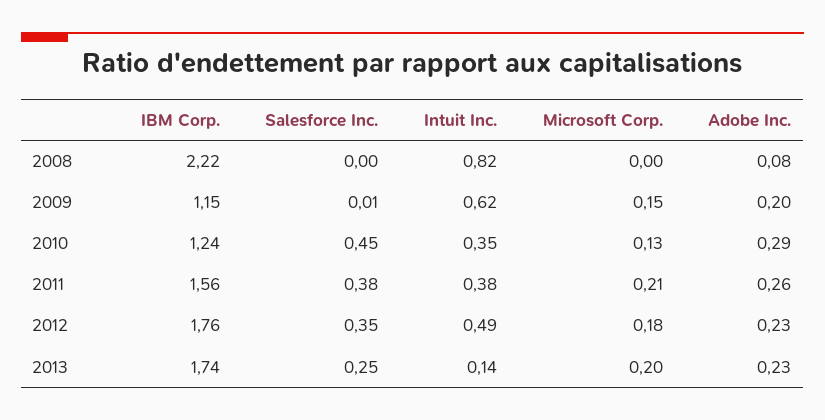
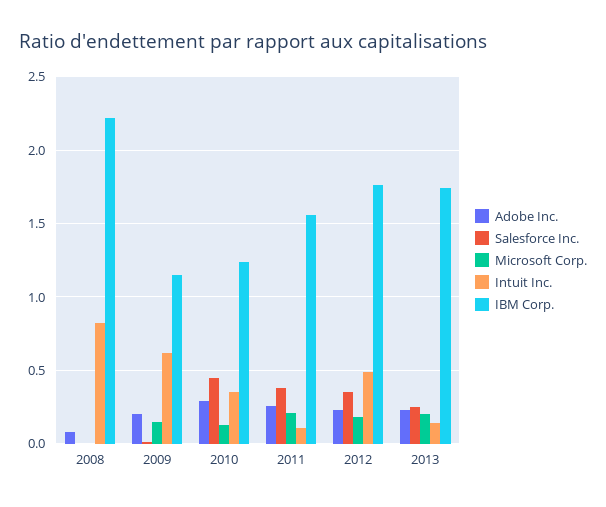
  {
    "IBM Corp.": {
      "2008": 2.22,
      "2009": 1.15,
      "2010": 1.24,
      "2011": 1.56,
      "2012": 1.76,
      "2013": 1.74
    },
    "Salesforce Inc.": {
      "2008": 0,
      "2009": 0.01,
      "2010": 0.45,
      "2011": 0.38,
      "2012": 0.35,
      "2013": 0.25
    },
    "Intuit Inc.": {
      "2008": 0.82,
      "2009": 0.62,
      "2010": 0.35,
-     "2011": 0.38,
+     "2011": 0.1,
      "2012": 0.49,
      "2013": 0.14
    },
    "Microsoft Corp.": {
      "2008": 0,
      "2009": 0.15,
      "2010": 0.13,
      "2011": 0.21,
      "2012": 0.18,
      "2013": 0.2
    },
    "Adobe Inc.": {
      "2008": 0.08,
      "2009": 0.2,
      "2010": 0.29,
      "2011": 0.26,
      "2012": 0.23,
      "2013": 0.23
    }
  }

